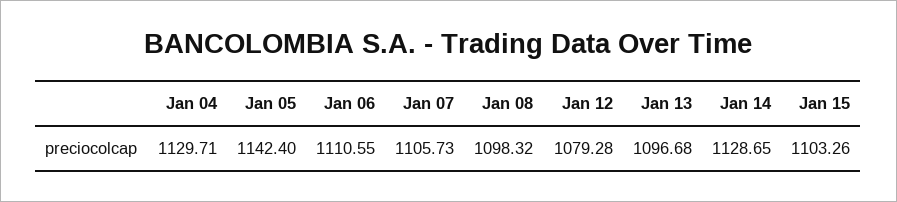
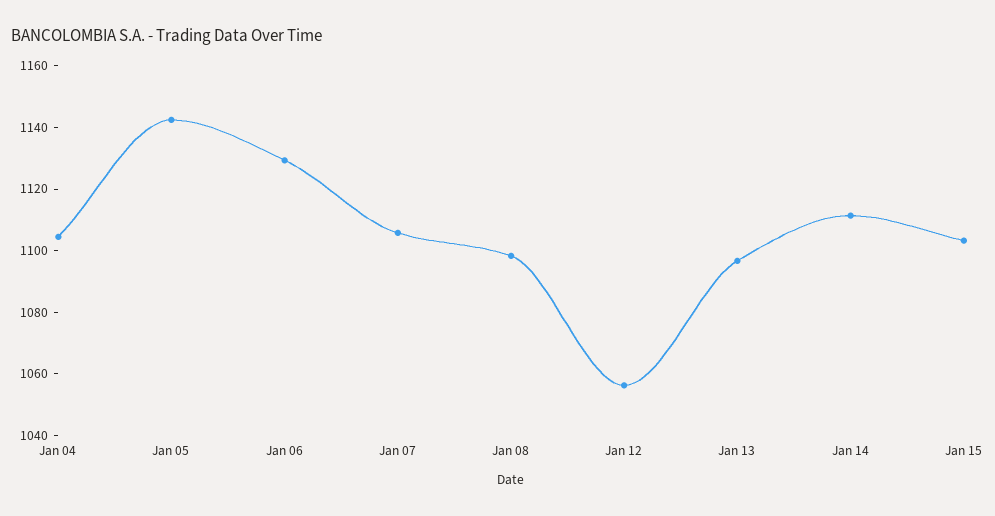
  {
-   "Jan 04": 1129.71,
+   "Jan 04": 1105,
    "Jan 05": 1142.4,
-   "Jan 06": 1110.55,
+   "Jan 06": 1130,
    "Jan 07": 1105.73,
    "Jan 08": 1098.32,
-   "Jan 12": 1079.28,
+   "Jan 12": 1055,
    "Jan 13": 1096.68,
-   "Jan 14": 1128.65,
+   "Jan 14": 1110,
    "Jan 15": 1103.26
  }

